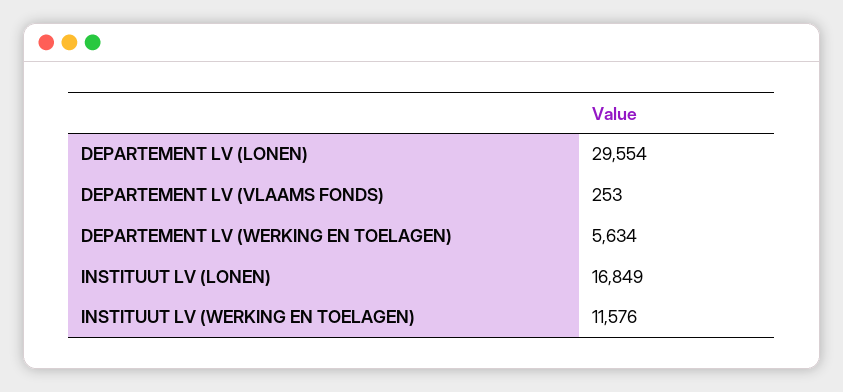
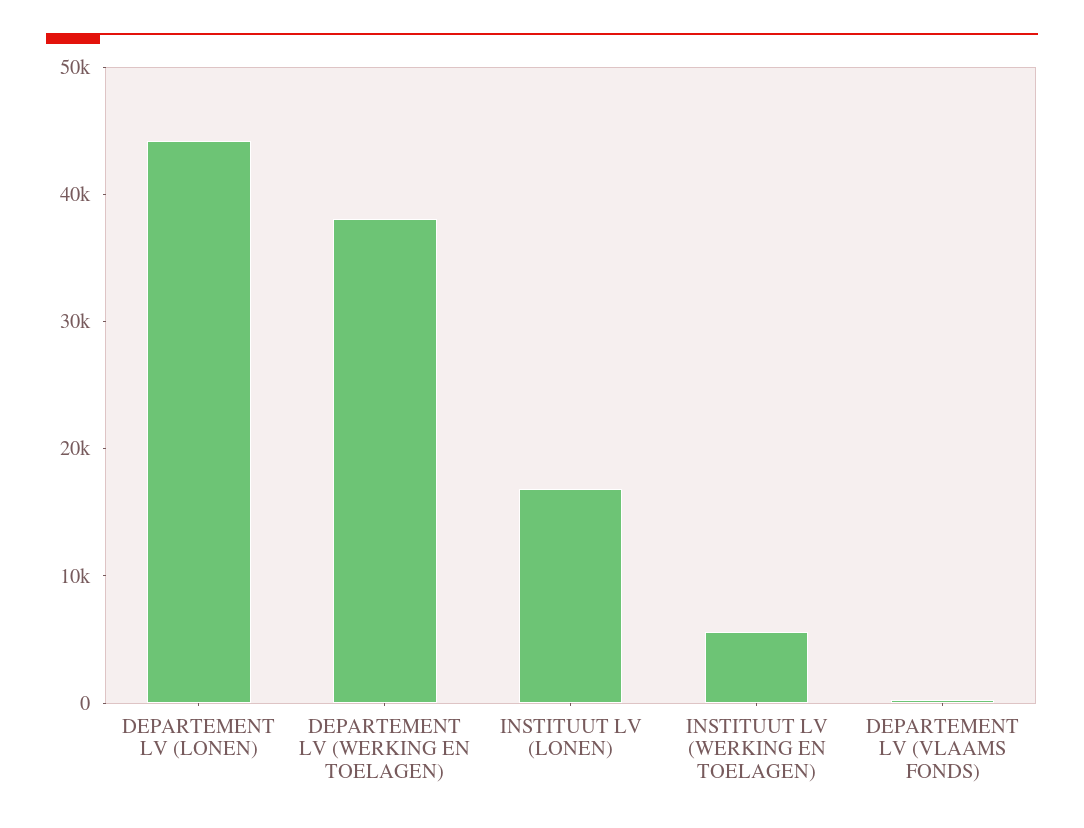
  {
-   "DEPARTEMENT LV (LONEN)": 29554,
+   "DEPARTEMENT LV (LONEN)": 44000,
    "DEPARTEMENT LV (VLAAMS FONDS)": 253,
-   "DEPARTEMENT LV (WERKING EN TOELAGEN)": 5634,
+   "DEPARTEMENT LV (WERKING EN TOELAGEN)": 38000,
    "INSTITUUT LV (LONEN)": 16849,
-   "INSTITUUT LV (WERKING EN TOELAGEN)": 11576
+   "INSTITUUT LV (WERKING EN TOELAGEN)": 6000
  }

